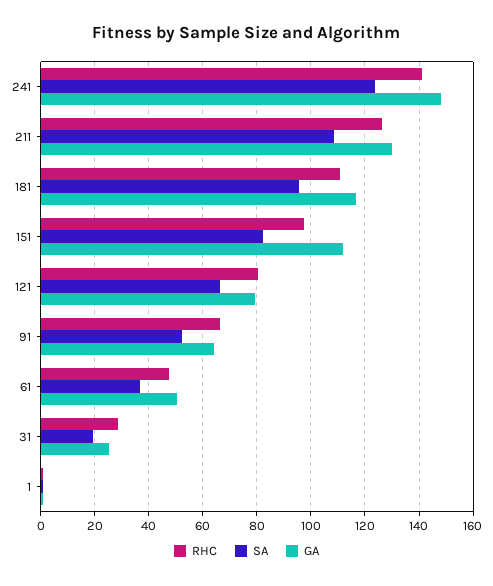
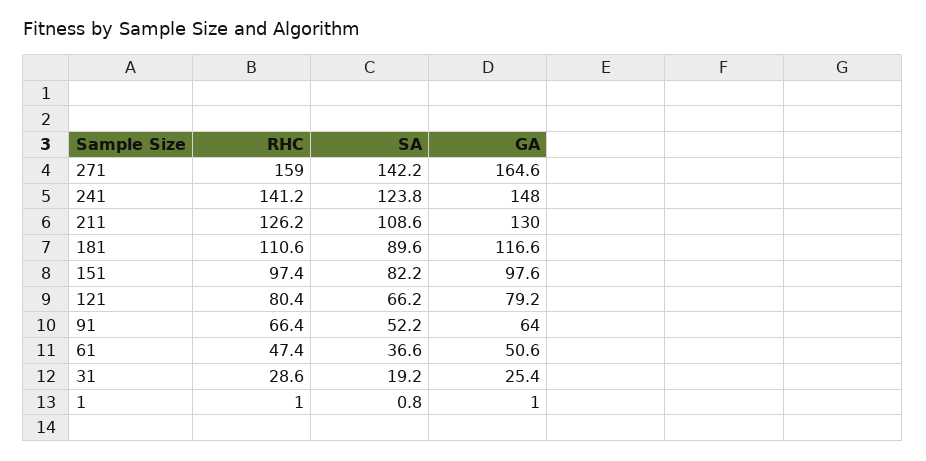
  {
    "RHC": {
      "241": 141.2,
      "211": 126.2,
      "181": 110.6,
      "151": 97.4,
      "121": 80.4,
      "91": 66.4,
      "61": 47.4,
      "31": 28.6,
-     "1": 1
+     "1": 1,
+     "271": 159
    },
    "SA": {
      "241": 123.8,
      "211": 108.6,
-     "181": 95,
+     "181": 89.6,
      "151": 82.2,
      "121": 66.2,
      "91": 52.2,
      "61": 36.6,
      "31": 19.2,
-     "1": 0.8
+     "1": 0.8,
+     "271": 142.2
    },
    "GA": {
      "241": 148,
      "211": 130,
      "181": 116.6,
-     "151": 112.5,
+     "151": 97.6,
      "121": 79.2,
      "91": 64,
      "61": 50.6,
      "31": 25.4,
-     "1": 1
+     "1": 1,
+     "271": 164.6
    }
  }

